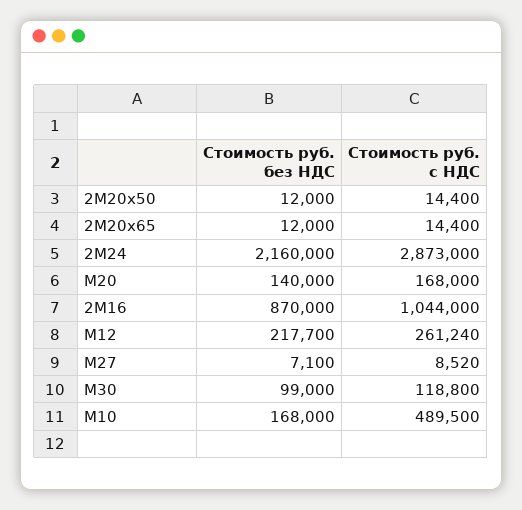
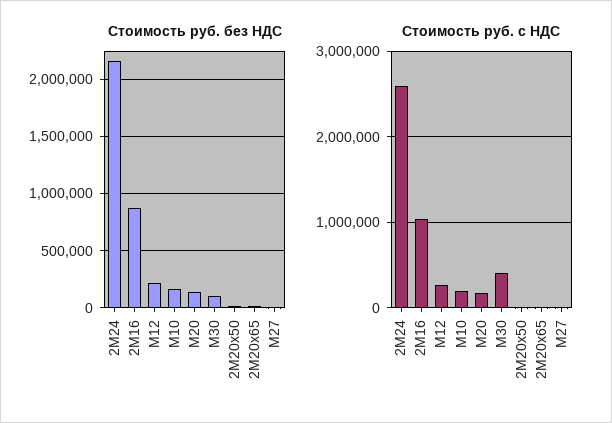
  {
    "Стоимость руб. без НДС": {
      "2М20х50": 12000,
      "2М20х65": 12000,
      "2М24": 2160000,
      "М20": 140000,
      "2М16": 870000,
      "М12": 217700,
      "М27": 7100,
      "М30": 99000,
      "М10": 168000
    },
    "Стоимость руб. с НДС": {
      "2М20х50": 14400,
      "2М20х65": 14400,
-     "2М24": 2873000,
+     "2М24": 2600000,
      "М20": 168000,
      "2М16": 1044000,
      "М12": 261240,
      "М27": 8520,
-     "М30": 118800,
+     "М30": 400000,
-     "М10": 489500
+     "М10": 200000
    }
  }

